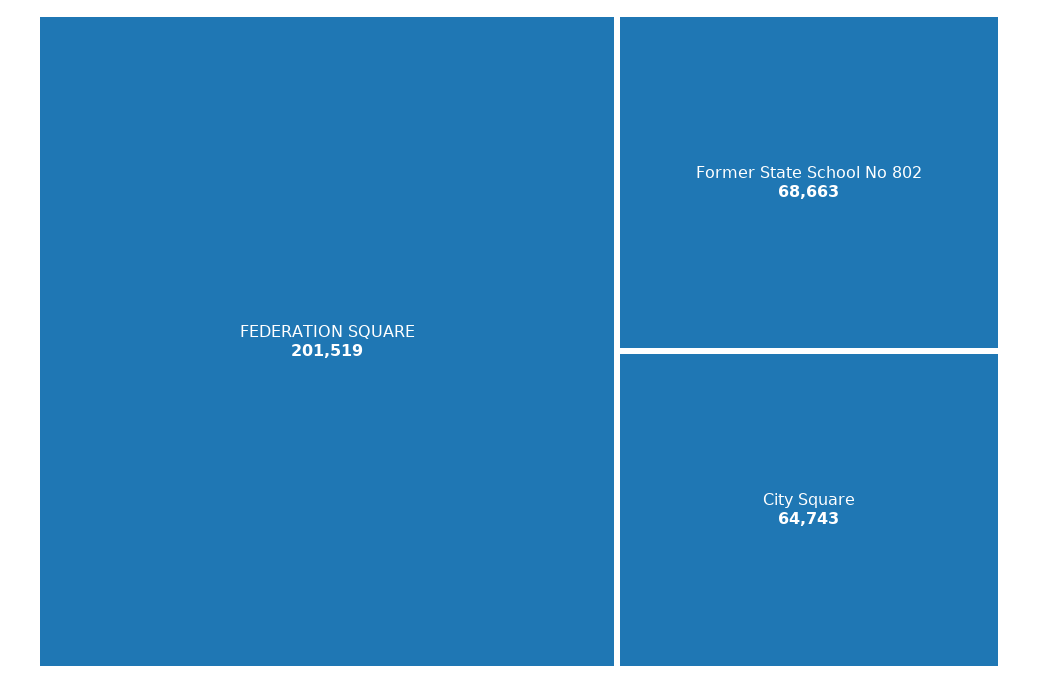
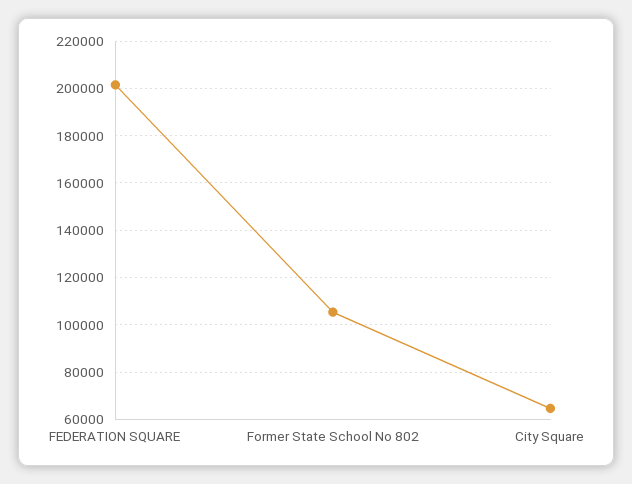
  {
    "FEDERATION SQUARE": 201519,
-   "Former State School No 802": 68663,
+   "Former State School No 802": 105000,
    "City Square": 64743
  }

